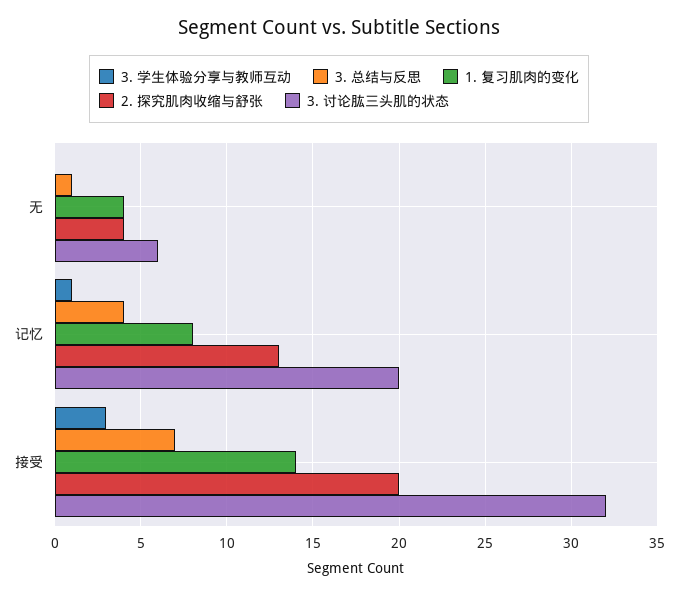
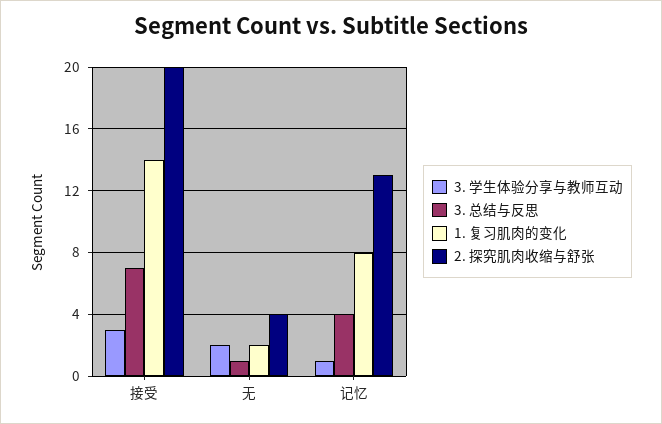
  {
    "3. 学生体验分享与教师互动": {
-     "无": 0,
+     "无": 2,
      "记忆": 1,
      "接受": 3
    },
    "3. 总结与反思": {
      "无": 1,
      "记忆": 4,
      "接受": 7
    },
    "1. 复习肌肉的变化": {
-     "无": 4,
+     "无": 2,
      "记忆": 8,
      "接受": 14
    },
    "2. 探究肌肉收缩与舒张": {
      "无": 4,
      "记忆": 13,
      "接受": 20
-   },
+   }
-   "3. 讨论肱三头肌的状态": {
-     "无": 6,
-     "记忆": 20,
-     "接受": 32
-   }
  }

